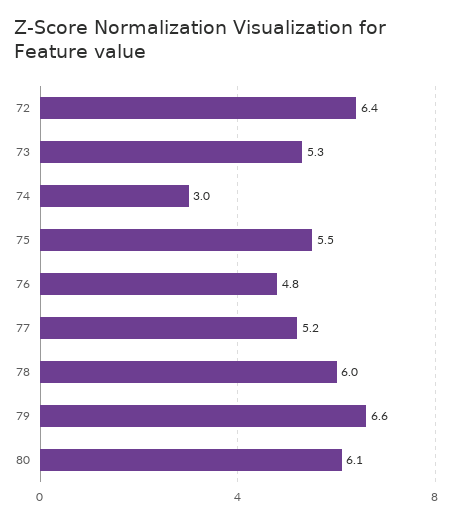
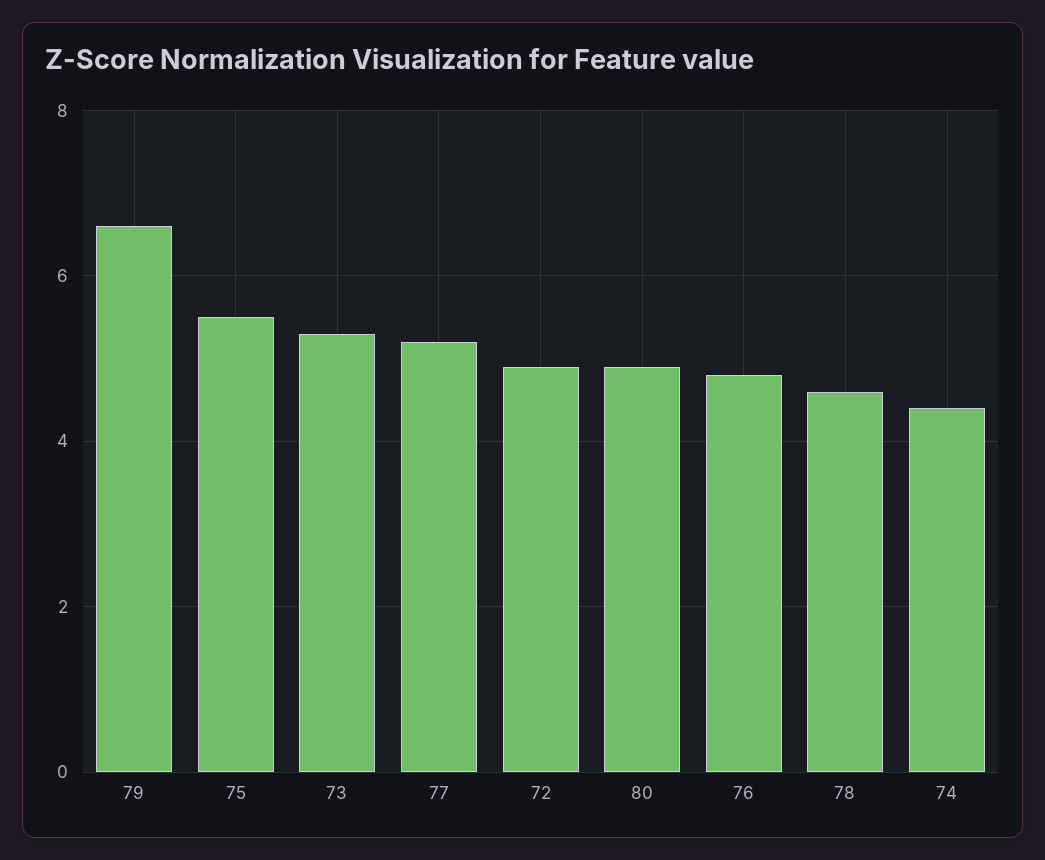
  {
-   "72": 6.4,
+   "72": 5,
    "73": 5.3,
-   "74": 3,
+   "74": 4.5,
    "75": 5.5,
    "76": 4.8,
    "77": 5.2,
-   "78": 6,
+   "78": 4.5,
    "79": 6.6,
-   "80": 6.1
+   "80": 5
  }

